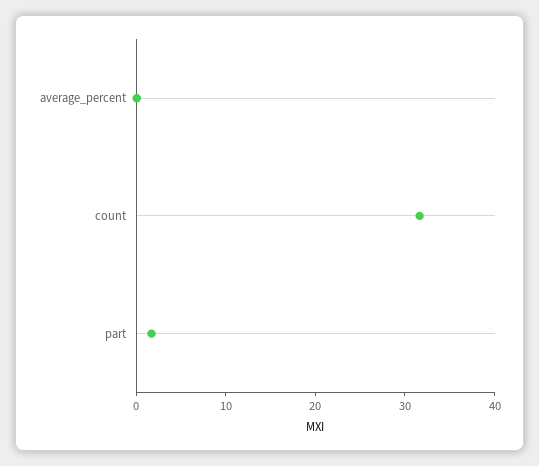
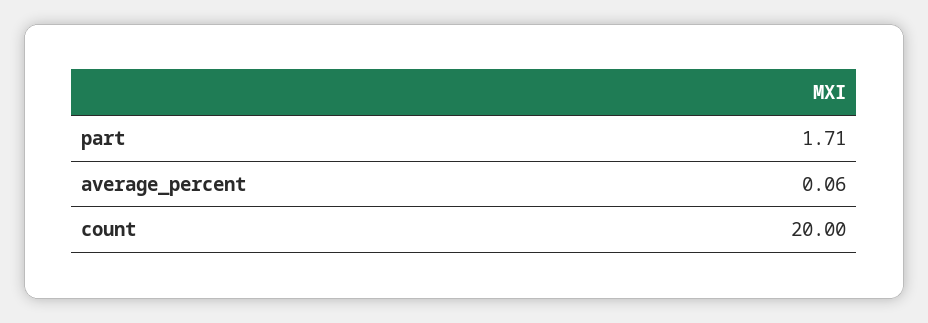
  {
    "average_percent": 0.06,
-   "count": 32,
+   "count": 20,
    "part": 1.71
  }

